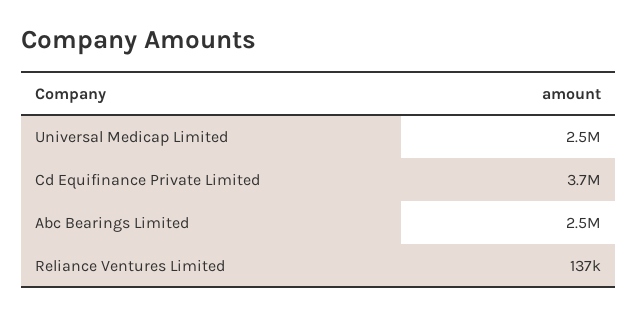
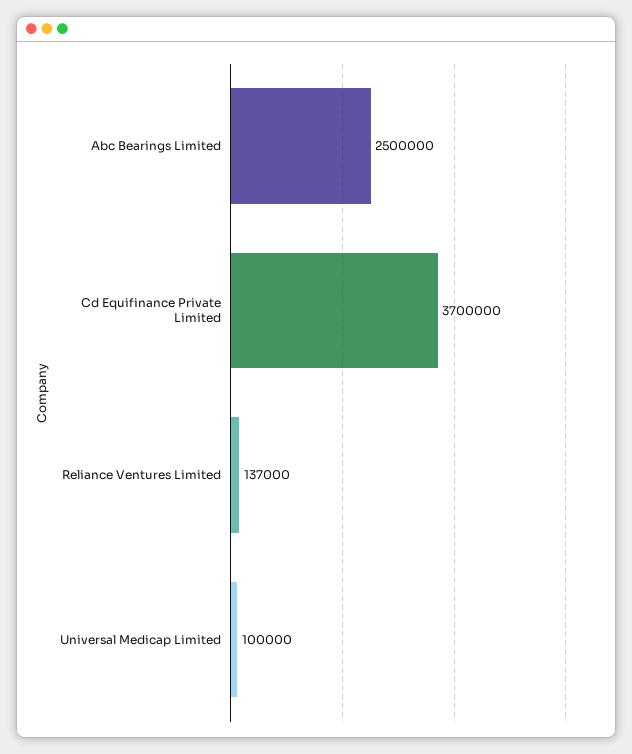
  {
-   "Universal Medicap Limited": 2500000,
+   "Universal Medicap Limited": 100000,
    "Cd Equifinance Private Limited": 3700000,
    "Abc Bearings Limited": 2500000,
    "Reliance Ventures Limited": 137000
  }

